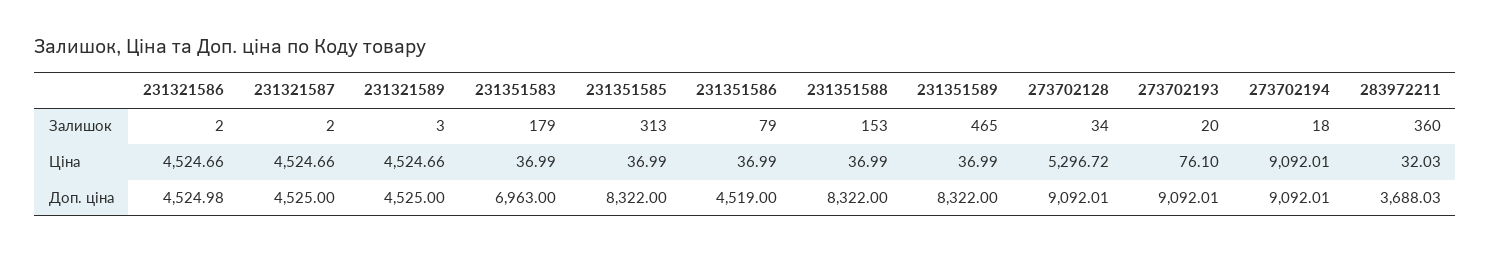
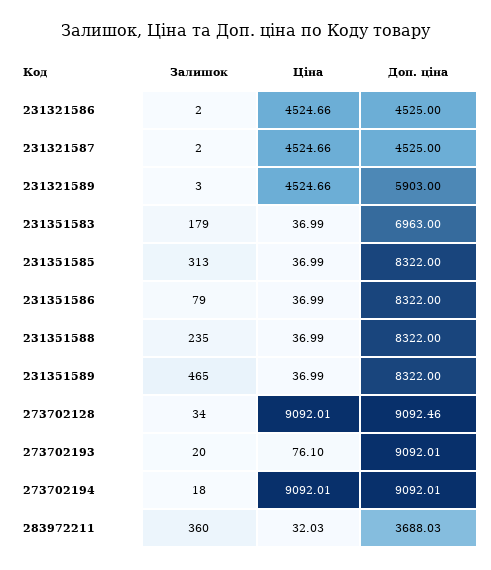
  {
    "231321586": {
      "Залишок": 2,
      "Ціна": 4524.66,
-     "Доп. ціна": 4524.98
+     "Доп. ціна": 4525
    },
    "231321587": {
      "Залишок": 2,
      "Ціна": 4524.66,
      "Доп. ціна": 4525
    },
    "231321589": {
      "Залишок": 3,
      "Ціна": 4524.66,
-     "Доп. ціна": 4525
+     "Доп. ціна": 5903
    },
    "231351583": {
      "Залишок": 179,
      "Ціна": 36.99,
      "Доп. ціна": 6963
    },
    "231351585": {
      "Залишок": 313,
      "Ціна": 36.99,
      "Доп. ціна": 8322
    },
    "231351586": {
      "Залишок": 79,
      "Ціна": 36.99,
-     "Доп. ціна": 4519
+     "Доп. ціна": 8322
    },
    "231351588": {
-     "Залишок": 153,
+     "Залишок": 235,
      "Ціна": 36.99,
      "Доп. ціна": 8322
    },
    "231351589": {
      "Залишок": 465,
      "Ціна": 36.99,
      "Доп. ціна": 8322
    },
    "273702128": {
      "Залишок": 34,
-     "Ціна": 5296.72,
+     "Ціна": 9092.01,
-     "Доп. ціна": 9092.01
+     "Доп. ціна": 9092.46
    },
    "273702193": {
      "Залишок": 20,
      "Ціна": 76.1,
      "Доп. ціна": 9092.01
    },
    "273702194": {
      "Залишок": 18,
      "Ціна": 9092.01,
      "Доп. ціна": 9092.01
    },
    "283972211": {
      "Залишок": 360,
      "Ціна": 32.03,
      "Доп. ціна": 3688.03
    }
  }

